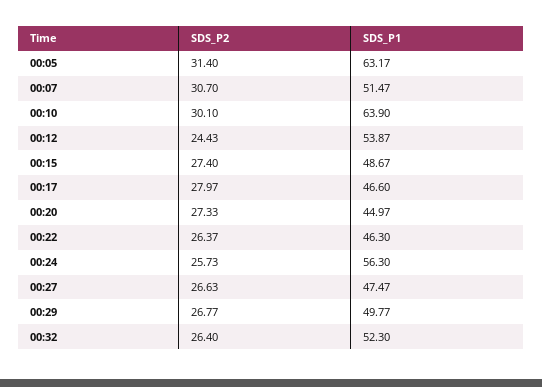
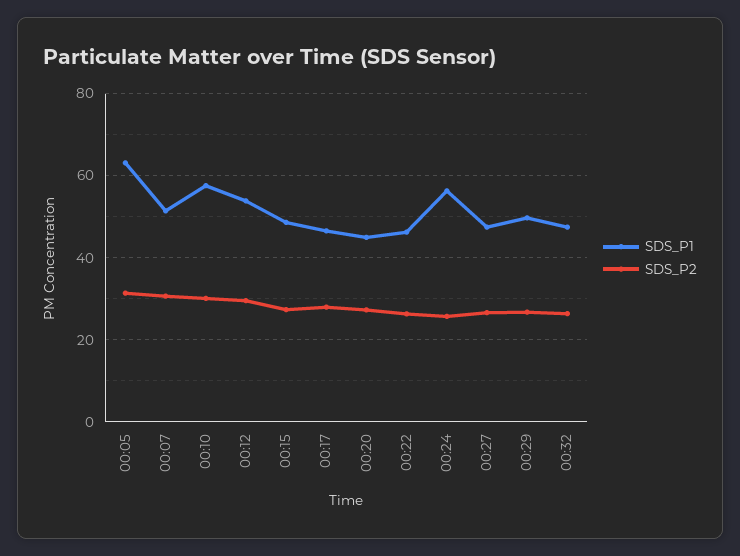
  {
    "SDS_P2": {
      "00:05": 31.4,
      "00:07": 30.7,
      "00:10": 30.1,
-     "00:12": 24.43,
+     "00:12": 30,
      "00:15": 27.4,
      "00:17": 27.97,
      "00:20": 27.33,
      "00:22": 26.37,
      "00:24": 25.73,
      "00:27": 26.63,
      "00:29": 26.77,
      "00:32": 26.4
    },
    "SDS_P1": {
      "00:05": 63.17,
      "00:07": 51.47,
-     "00:10": 63.9,
+     "00:10": 58,
      "00:12": 53.87,
      "00:15": 48.67,
      "00:17": 46.6,
      "00:20": 44.97,
      "00:22": 46.3,
      "00:24": 56.3,
      "00:27": 47.47,
      "00:29": 49.77,
-     "00:32": 52.3
+     "00:32": 48
    }
  }

